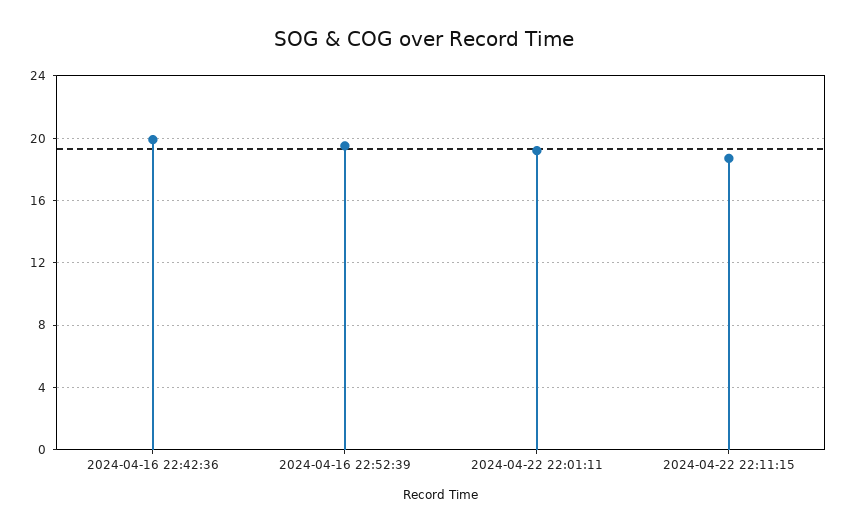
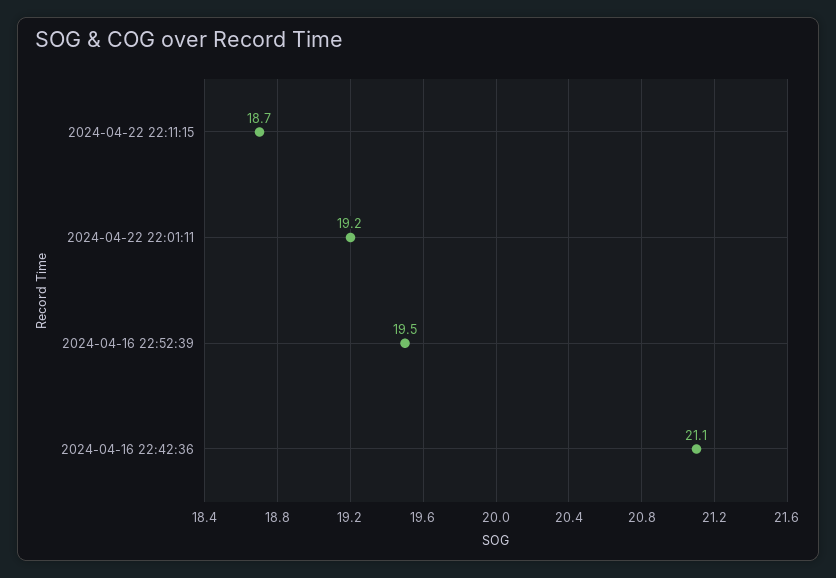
  {
-   "2024-04-16 22:42:36": 20,
+   "2024-04-16 22:42:36": 21.1,
    "2024-04-16 22:52:39": 19.5,
    "2024-04-22 22:01:11": 19.2,
    "2024-04-22 22:11:15": 18.7
  }

